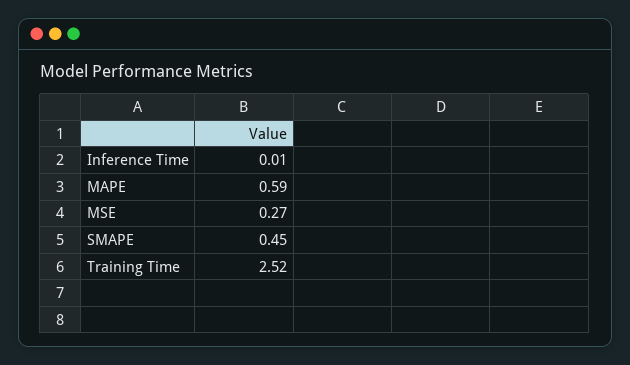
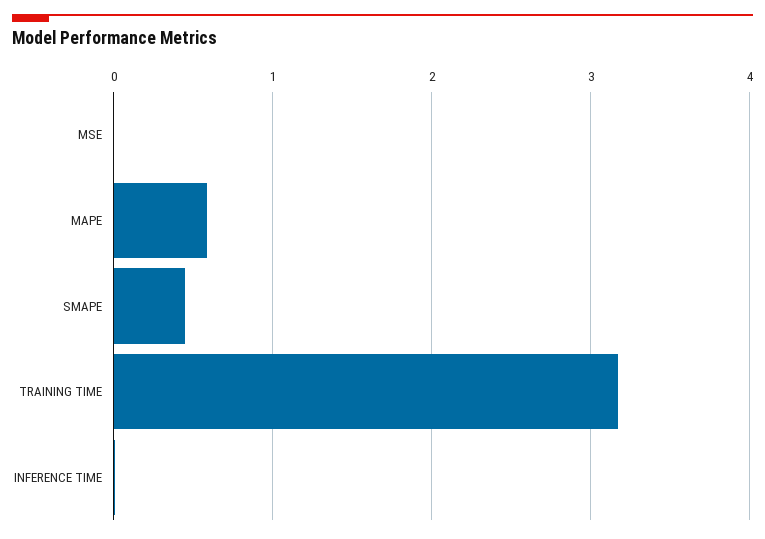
  {
    "Inference Time": 0.01,
    "MAPE": 0.59,
-   "MSE": 0.27,
+   "MSE": 0,
    "SMAPE": 0.45,
-   "Training Time": 2.52
+   "Training Time": 3.2
  }

